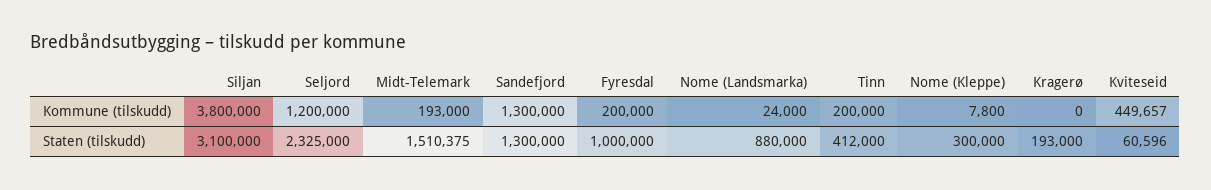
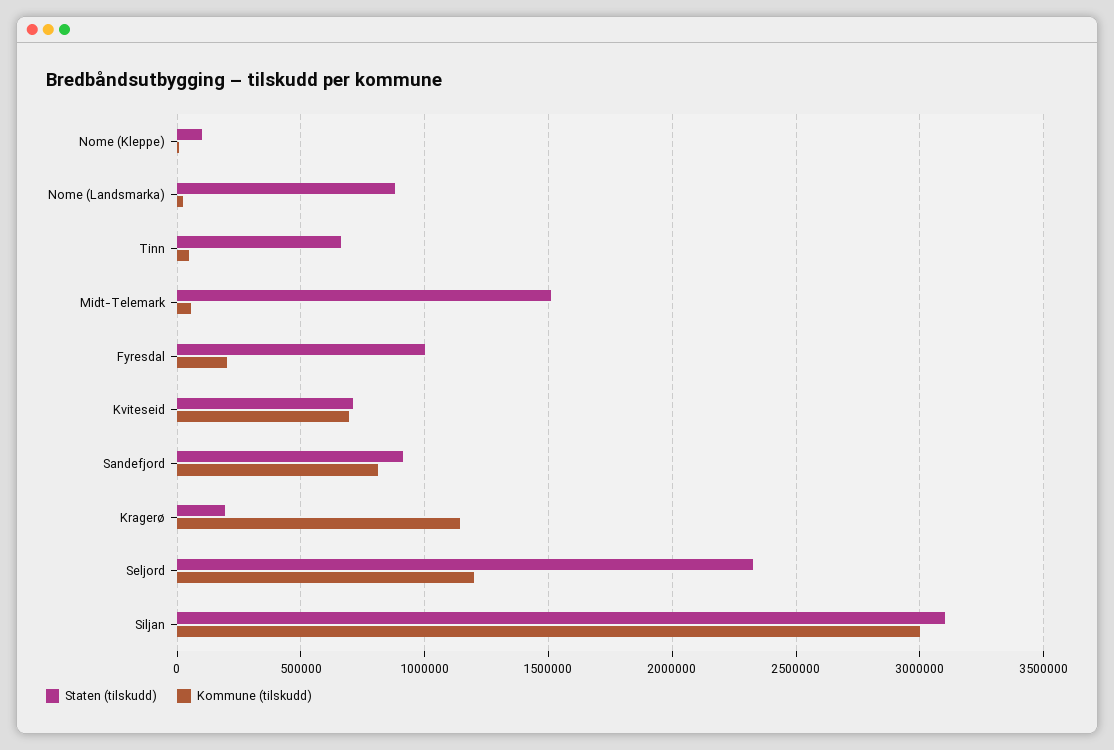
  {
    "Kommune (tilskudd)": {
-     "Siljan": 3800000,
+     "Siljan": 3000000,
      "Seljord": 1200000,
-     "Midt-Telemark": 193000,
+     "Midt-Telemark": 50000,
-     "Sandefjord": 1300000,
+     "Sandefjord": 800000,
      "Fyresdal": 200000,
      "Nome (Landsmarka)": 24000,
-     "Tinn": 200000,
+     "Tinn": 50000,
      "Nome (Kleppe)": 7800,
-     "Kragerø": 0,
+     "Kragerø": 1150000,
-     "Kviteseid": 449657
+     "Kviteseid": 700000
    },
    "Staten (tilskudd)": {
      "Siljan": 3100000,
      "Seljord": 2325000,
      "Midt-Telemark": 1510375,
-     "Sandefjord": 1300000,
+     "Sandefjord": 900000,
      "Fyresdal": 1000000,
      "Nome (Landsmarka)": 880000,
-     "Tinn": 412000,
+     "Tinn": 650000,
-     "Nome (Kleppe)": 300000,
+     "Nome (Kleppe)": 100000,
      "Kragerø": 193000,
-     "Kviteseid": 60596
+     "Kviteseid": 700000
    }
  }

